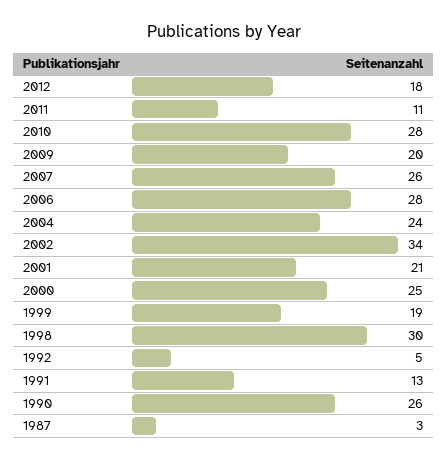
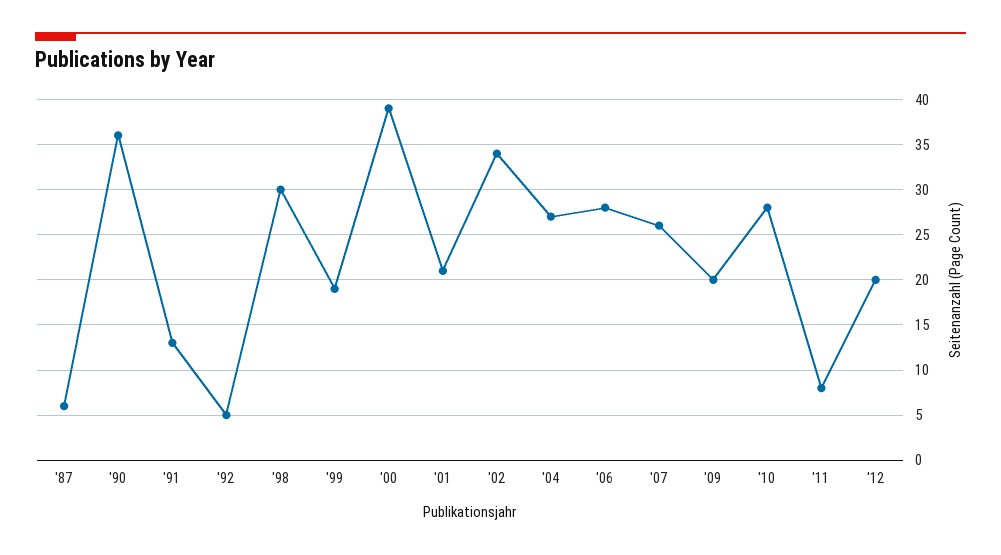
  {
-   "2012": 18,
+   "2012": 20,
-   "2011": 11,
+   "2011": 8,
    "2010": 28,
    "2009": 20,
    "2007": 26,
    "2006": 28,
-   "2004": 24,
+   "2004": 27,
    "2002": 34,
    "2001": 21,
-   "2000": 25,
+   "2000": 39,
    "1999": 19,
    "1998": 30,
    "1992": 5,
    "1991": 13,
-   "1990": 26,
+   "1990": 36,
-   "1987": 3
+   "1987": 6
  }

